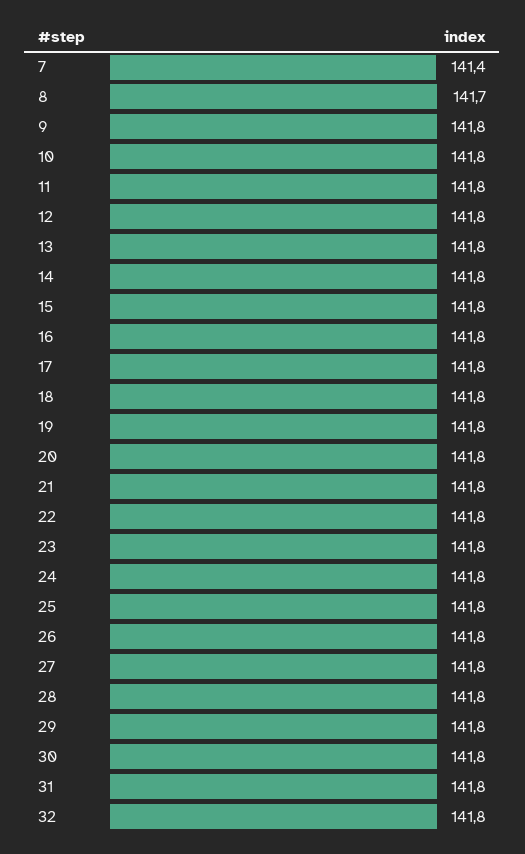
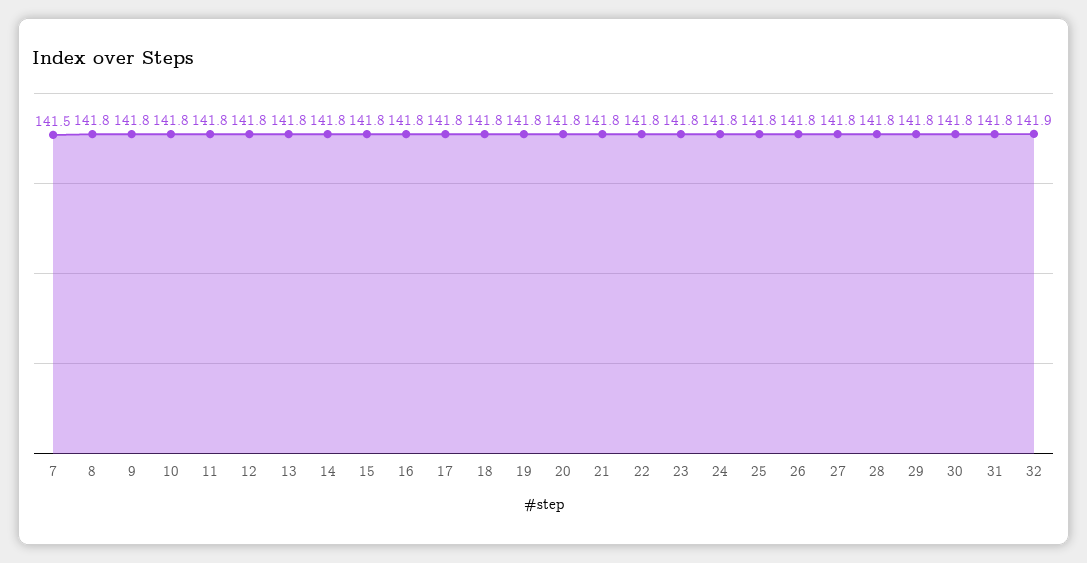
  {
-   "7": 141.4,
+   "7": 141.5,
-   "8": 141.7,
+   "8": 141.8,
    "9": 141.8,
    "10": 141.8,
    "11": 141.8,
    "12": 141.8,
    "13": 141.8,
    "14": 141.8,
    "15": 141.8,
    "16": 141.8,
    "17": 141.8,
    "18": 141.8,
    "19": 141.8,
    "20": 141.8,
    "21": 141.8,
    "22": 141.8,
    "23": 141.8,
    "24": 141.8,
    "25": 141.8,
    "26": 141.8,
    "27": 141.8,
    "28": 141.8,
    "29": 141.8,
    "30": 141.8,
    "31": 141.8,
-   "32": 141.8
+   "32": 141.9
  }

